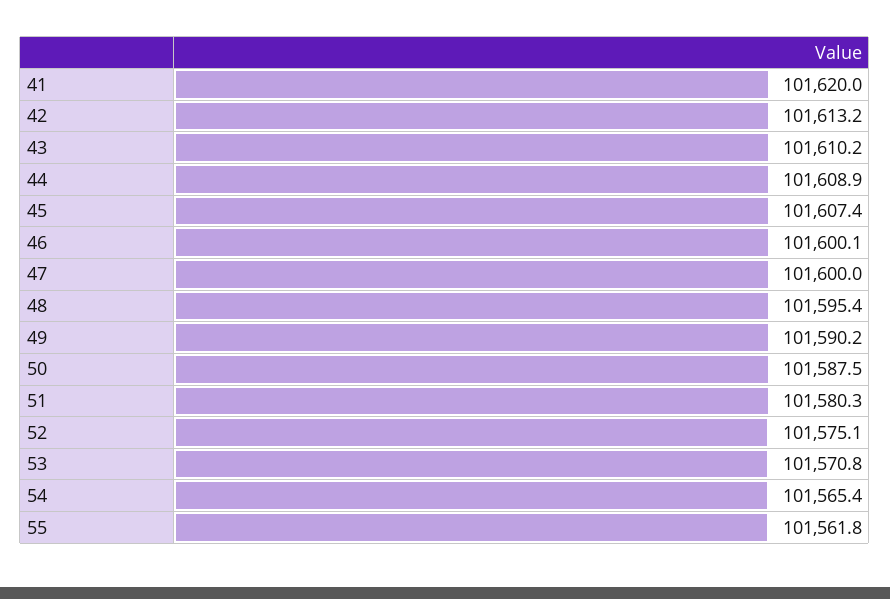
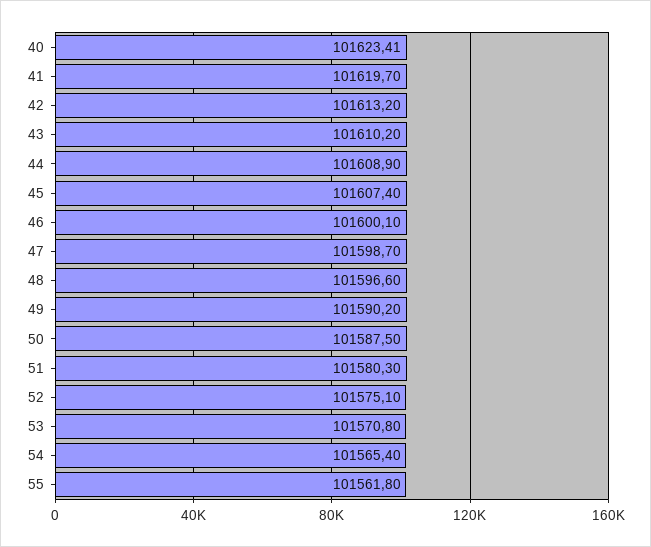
  {
-   "41": 101620,
+   "41": 101619.7,
    "42": 101613.2,
    "43": 101610.2,
    "44": 101608.9,
    "45": 101607.4,
    "46": 101600.1,
-   "47": 101600,
+   "47": 101598.7,
-   "48": 101595.4,
+   "48": 101596.6,
    "49": 101590.2,
    "50": 101587.5,
    "51": 101580.3,
    "52": 101575.1,
    "53": 101570.8,
    "54": 101565.4,
-   "55": 101561.8
+   "55": 101561.8,
+   "40": 101623.41
  }

